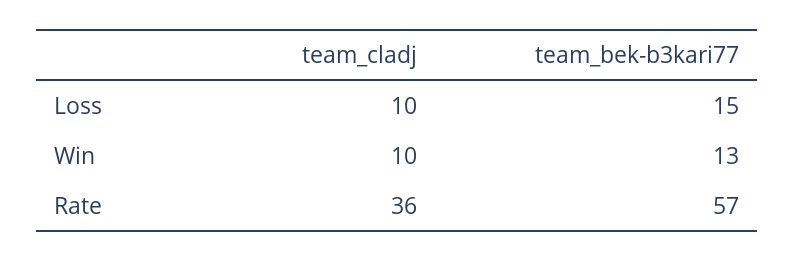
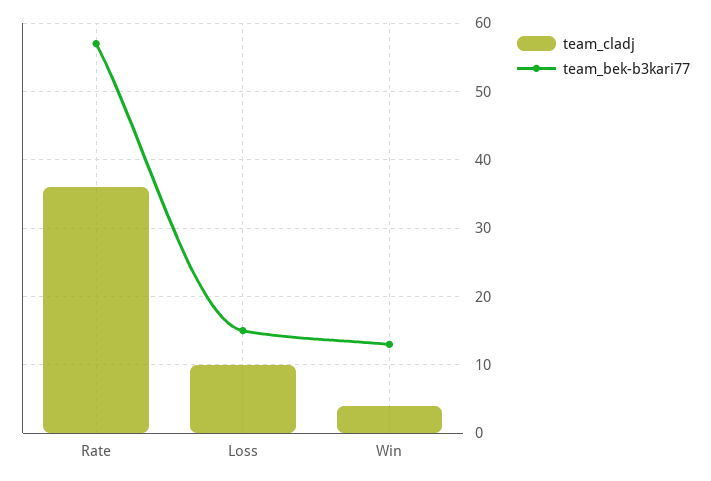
  {
    "team_cladj": {
      "Loss": 10,
-     "Win": 10,
+     "Win": 4,
      "Rate": 36
    },
    "team_bek-b3kari77": {
      "Loss": 15,
      "Win": 13,
      "Rate": 57
    }
  }

